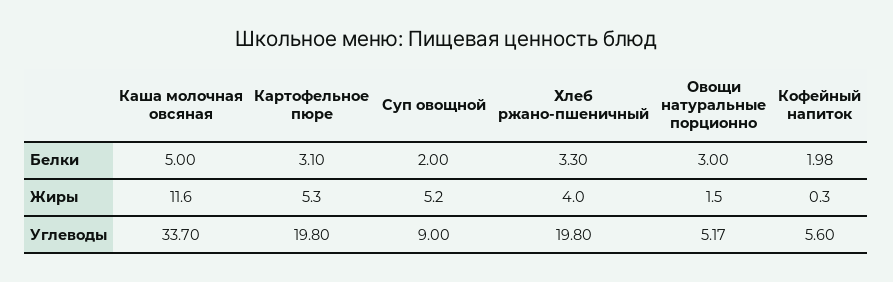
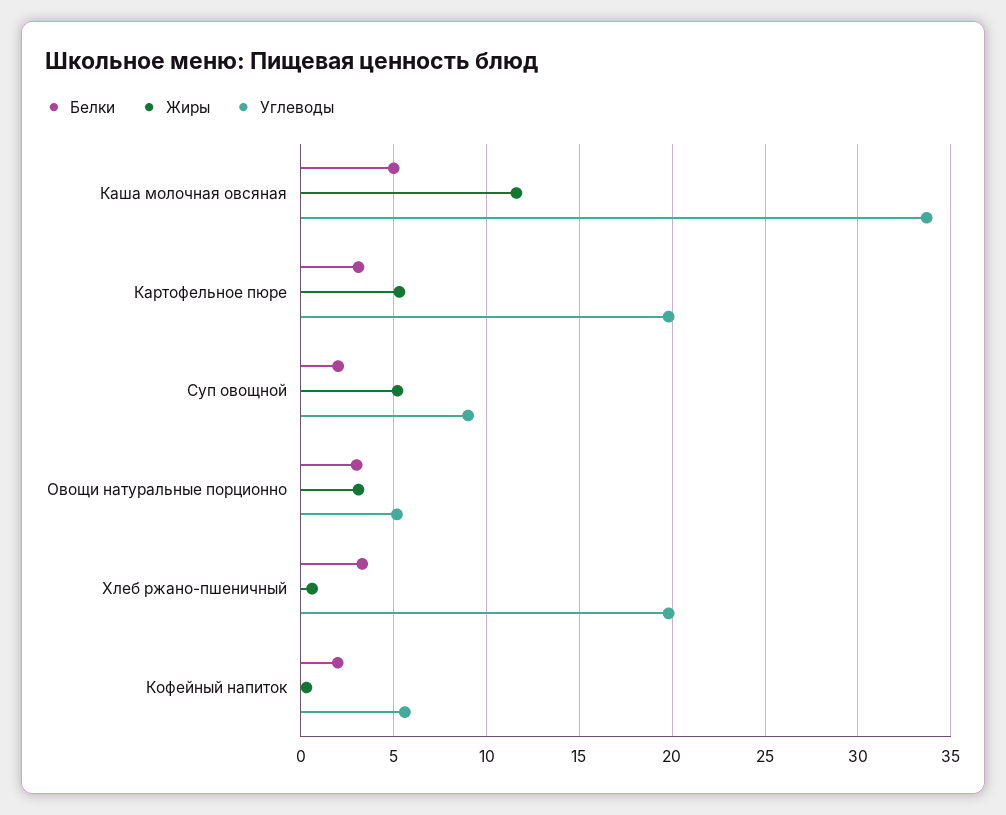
  {
    "Белки": {
      "Каша молочная овсяная": 5,
      "Картофельное пюре": 3.1,
      "Суп овощной": 2,
      "Хлеб ржано-пшеничный": 3.3,
      "Овощи натуральные порционно": 3,
      "Кофейный напиток": 1.98
    },
    "Жиры": {
      "Каша молочная овсяная": 11.6,
      "Картофельное пюре": 5.3,
      "Суп овощной": 5.2,
-     "Хлеб ржано-пшеничный": 4,
+     "Хлеб ржано-пшеничный": 0.5,
-     "Овощи натуральные порционно": 1.5,
+     "Овощи натуральные порционно": 3,
      "Кофейный напиток": 0.3
    },
    "Углеводы": {
      "Каша молочная овсяная": 33.7,
      "Картофельное пюре": 19.8,
      "Суп овощной": 9,
      "Хлеб ржано-пшеничный": 19.8,
      "Овощи натуральные порционно": 5.17,
      "Кофейный напиток": 5.6
    }
  }

